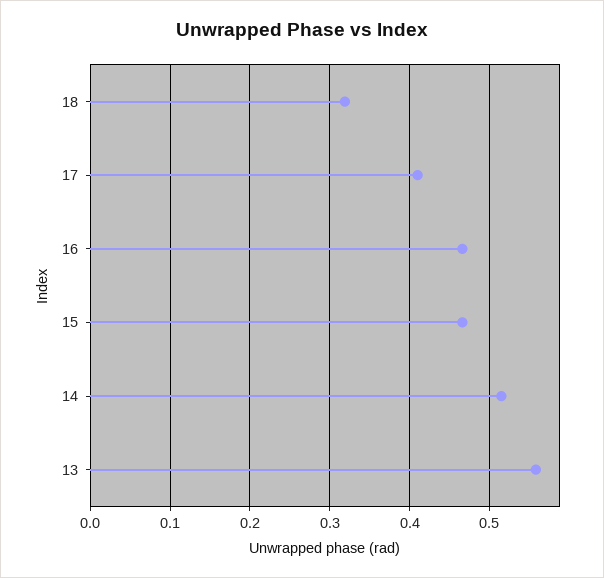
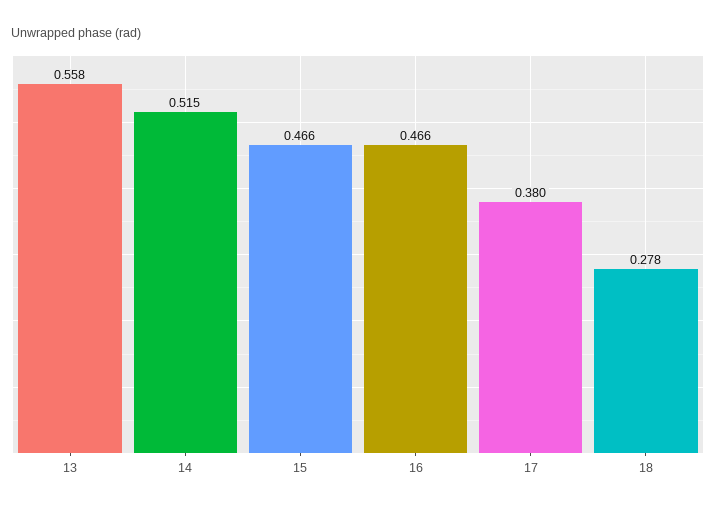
  {
-   "18": 0.32,
+   "18": 0.278,
-   "17": 0.41,
+   "17": 0.38,
    "16": 0.466,
    "15": 0.466,
    "14": 0.515,
    "13": 0.558
  }

